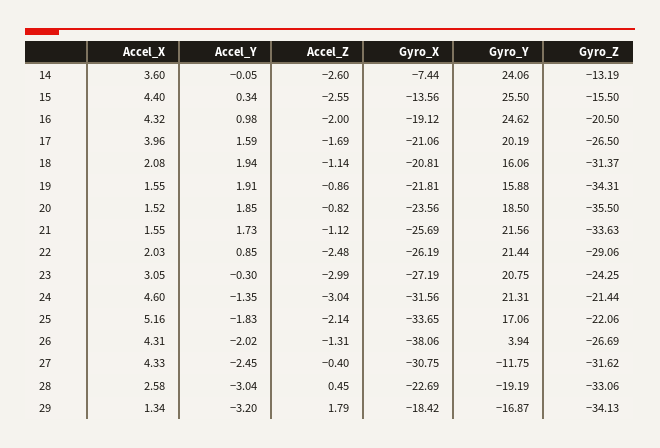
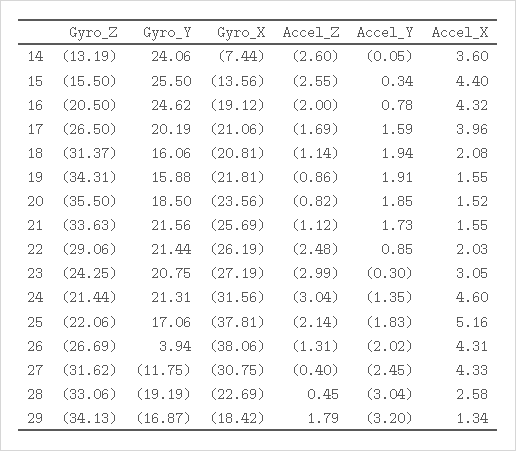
  {
    "Accel_X": {
      "14": 3.6,
      "15": 4.4,
      "16": 4.32,
      "17": 3.96,
      "18": 2.08,
      "19": 1.55,
      "20": 1.52,
      "21": 1.55,
      "22": 2.03,
      "23": 3.05,
      "24": 4.6,
      "25": 5.16,
      "26": 4.31,
      "27": 4.33,
      "28": 2.58,
      "29": 1.34
    },
    "Accel_Y": {
      "14": -0.05,
      "15": 0.34,
-     "16": 0.98,
+     "16": 0.78,
      "17": 1.59,
      "18": 1.94,
      "19": 1.91,
      "20": 1.85,
      "21": 1.73,
      "22": 0.85,
      "23": -0.3,
      "24": -1.35,
      "25": -1.83,
      "26": -2.02,
      "27": -2.45,
      "28": -3.04,
      "29": -3.2
    },
    "Accel_Z": {
      "14": -2.6,
      "15": -2.55,
      "16": -2,
      "17": -1.69,
      "18": -1.14,
      "19": -0.86,
      "20": -0.82,
      "21": -1.12,
      "22": -2.48,
      "23": -2.99,
      "24": -3.04,
      "25": -2.14,
      "26": -1.31,
      "27": -0.4,
      "28": 0.45,
      "29": 1.79
    },
    "Gyro_X": {
      "14": -7.44,
      "15": -13.56,
      "16": -19.12,
      "17": -21.06,
      "18": -20.81,
      "19": -21.81,
      "20": -23.56,
      "21": -25.69,
      "22": -26.19,
      "23": -27.19,
      "24": -31.56,
-     "25": -33.65,
+     "25": -37.81,
      "26": -38.06,
      "27": -30.75,
      "28": -22.69,
      "29": -18.42
    },
    "Gyro_Y": {
      "14": 24.06,
      "15": 25.5,
      "16": 24.62,
      "17": 20.19,
      "18": 16.06,
      "19": 15.88,
      "20": 18.5,
      "21": 21.56,
      "22": 21.44,
      "23": 20.75,
      "24": 21.31,
      "25": 17.06,
      "26": 3.94,
      "27": -11.75,
      "28": -19.19,
      "29": -16.87
    },
    "Gyro_Z": {
      "14": -13.19,
      "15": -15.5,
      "16": -20.5,
      "17": -26.5,
      "18": -31.37,
      "19": -34.31,
      "20": -35.5,
      "21": -33.63,
      "22": -29.06,
      "23": -24.25,
      "24": -21.44,
      "25": -22.06,
      "26": -26.69,
      "27": -31.62,
      "28": -33.06,
      "29": -34.13
    }
  }

